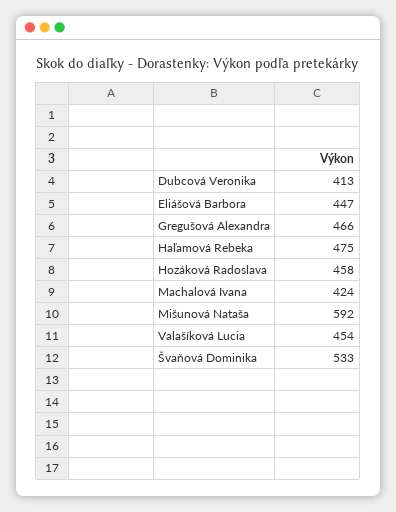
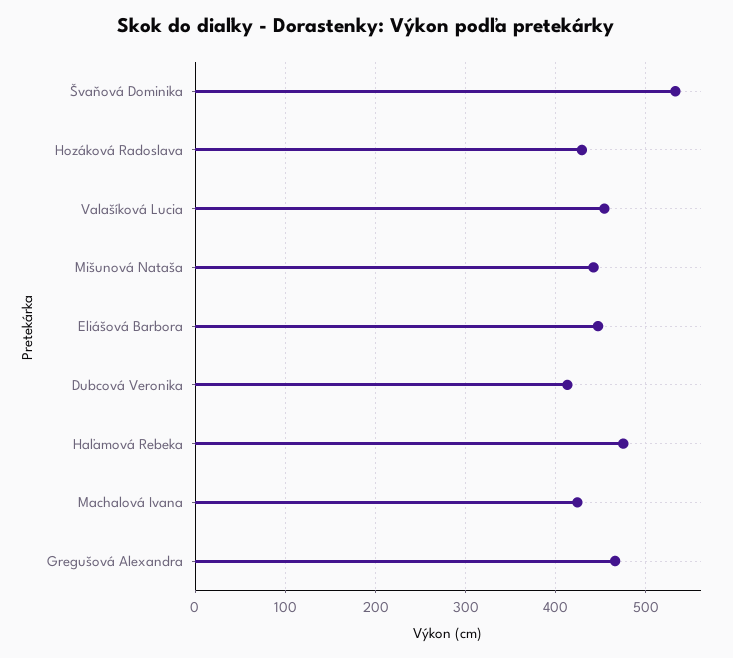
  {
    "Dubcová Veronika": 413,
    "Eliášová Barbora": 447,
    "Gregušová Alexandra": 466,
    "Haľamová Rebeka": 475,
-   "Hozáková Radoslava": 458,
+   "Hozáková Radoslava": 430,
    "Machalová Ivana": 424,
-   "Mišunová Nataša": 592,
+   "Mišunová Nataša": 440,
    "Valašíková Lucia": 454,
    "Švaňová Dominika": 533
  }

